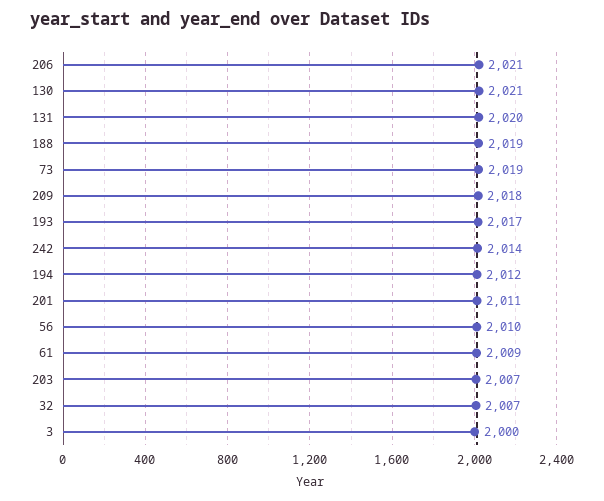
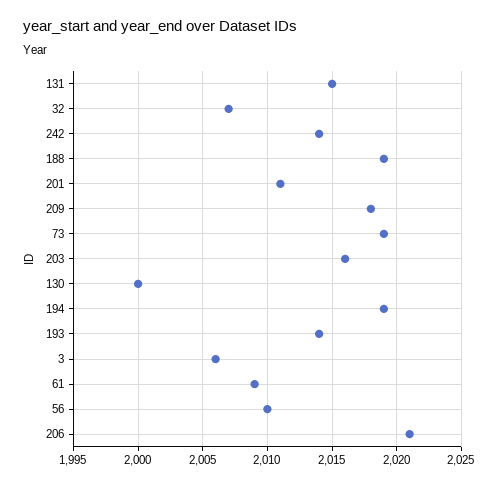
  {
    "206": 2021,
-   "130": 2021,
+   "130": 2000,
-   "131": 2020,
+   "131": 2015,
    "188": 2019,
    "73": 2019,
    "209": 2018,
-   "193": 2017,
+   "193": 2014,
    "242": 2014,
-   "194": 2012,
+   "194": 2019,
    "201": 2011,
    "56": 2010,
    "61": 2009,
-   "203": 2007,
+   "203": 2016,
    "32": 2007,
-   "3": 2000
+   "3": 2006
  }

